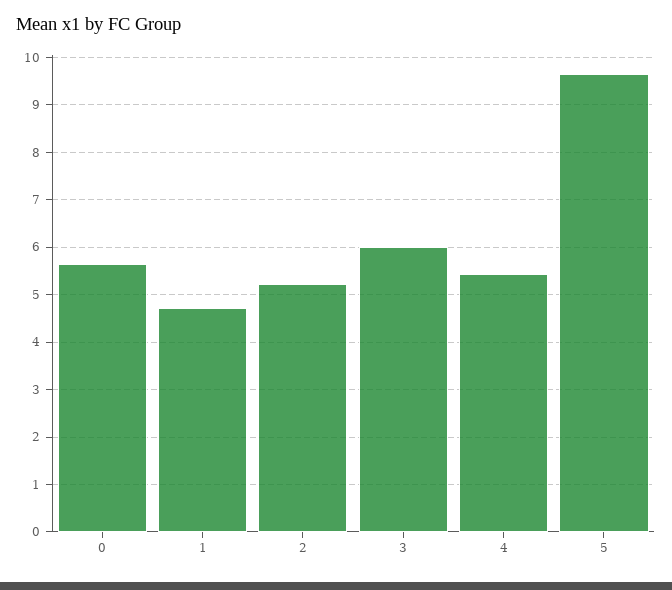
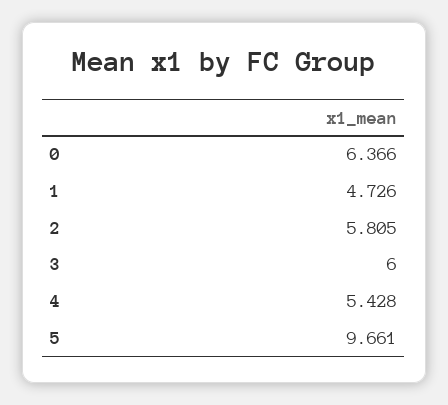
  {
-   "0": 5.6,
+   "0": 6.366,
    "1": 4.726,
-   "2": 5.2,
+   "2": 5.805,
    "3": 6,
    "4": 5.428,
    "5": 9.661
  }

